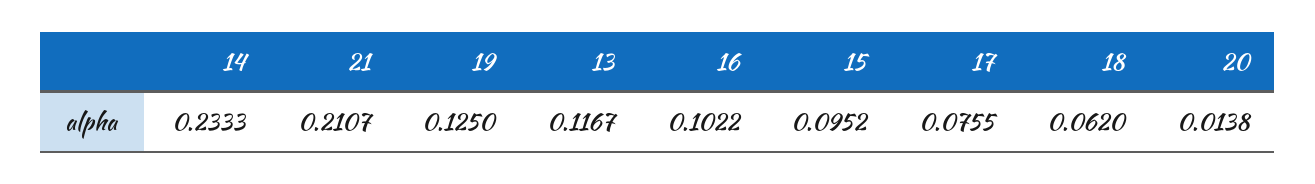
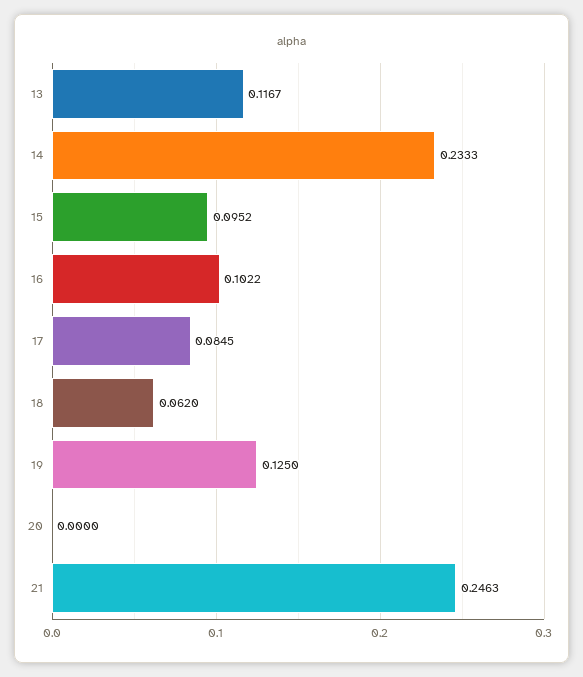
  {
    "14": 0.2333,
-   "21": 0.2107,
+   "21": 0.2463,
    "19": 0.125,
    "13": 0.1167,
    "16": 0.1022,
    "15": 0.0952,
-   "17": 0.0755,
+   "17": 0.0845,
    "18": 0.062,
-   "20": 0.0138
+   "20": 0
  }

